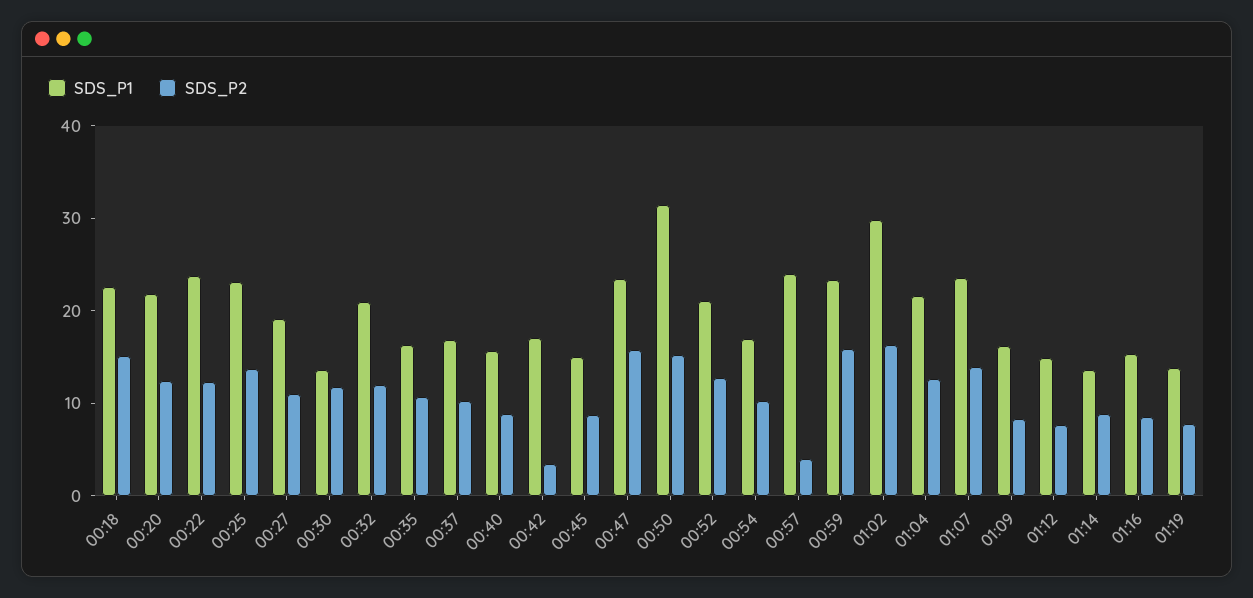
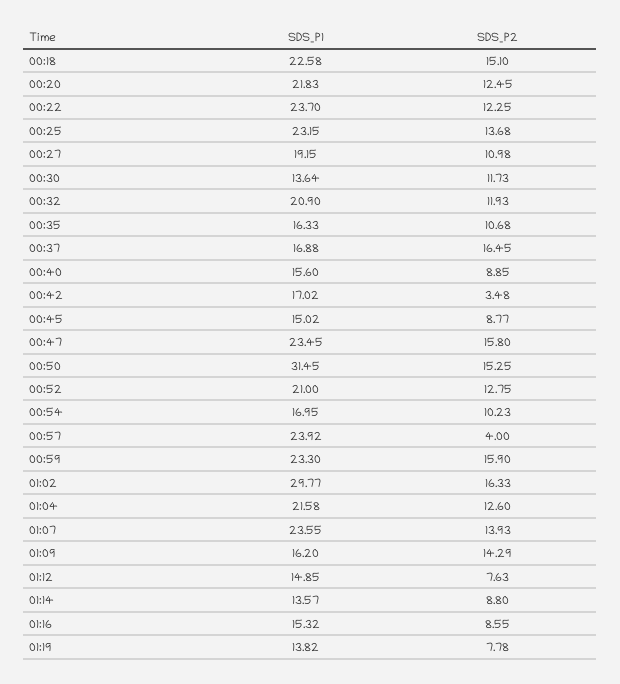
  {
    "SDS_P1": {
      "00:18": 22.58,
      "00:20": 21.83,
      "00:22": 23.7,
      "00:25": 23.15,
      "00:27": 19.15,
      "00:30": 13.64,
      "00:32": 20.9,
      "00:35": 16.33,
      "00:37": 16.88,
      "00:40": 15.6,
      "00:42": 17.02,
      "00:45": 15.02,
      "00:47": 23.45,
      "00:50": 31.45,
      "00:52": 21,
      "00:54": 16.95,
      "00:57": 23.92,
      "00:59": 23.3,
      "01:02": 29.77,
      "01:04": 21.58,
      "01:07": 23.55,
      "01:09": 16.2,
      "01:12": 14.85,
      "01:14": 13.57,
      "01:16": 15.32,
      "01:19": 13.82
    },
    "SDS_P2": {
      "00:18": 15.1,
      "00:20": 12.45,
      "00:22": 12.25,
      "00:25": 13.68,
      "00:27": 10.98,
      "00:30": 11.73,
      "00:32": 11.93,
      "00:35": 10.68,
-     "00:37": 10,
+     "00:37": 16.45,
      "00:40": 8.85,
      "00:42": 3.48,
      "00:45": 8.77,
      "00:47": 15.8,
      "00:50": 15.25,
      "00:52": 12.75,
      "00:54": 10.23,
      "00:57": 4,
      "00:59": 15.9,
      "01:02": 16.33,
      "01:04": 12.6,
      "01:07": 13.93,
-     "01:09": 8,
+     "01:09": 14.29,
      "01:12": 7.63,
      "01:14": 8.8,
      "01:16": 8.55,
      "01:19": 7.78
    }
  }

